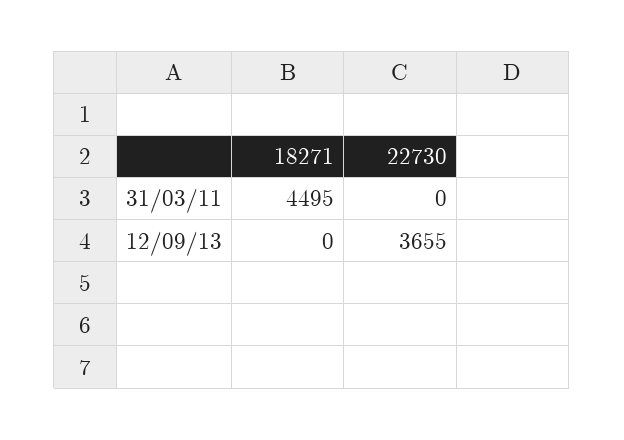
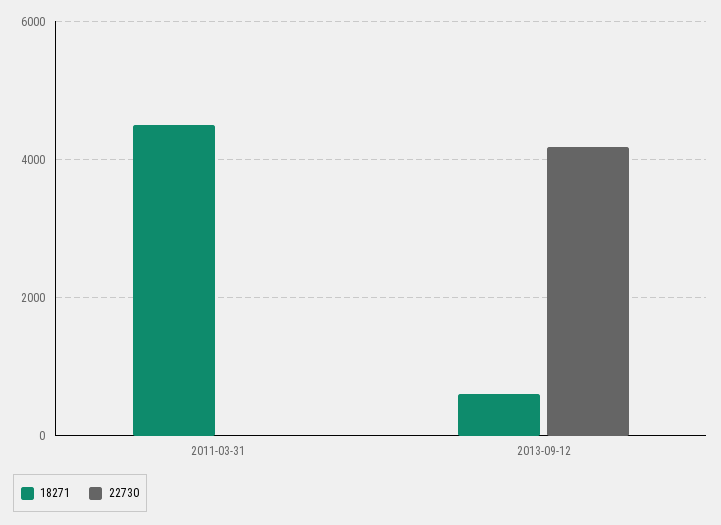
  {
    "18271": {
      "31/03/11": 4495,
-     "12/09/13": 0
+     "12/09/13": 600
    },
    "22730": {
      "31/03/11": 0,
-     "12/09/13": 3655
+     "12/09/13": 4200
    }
  }

